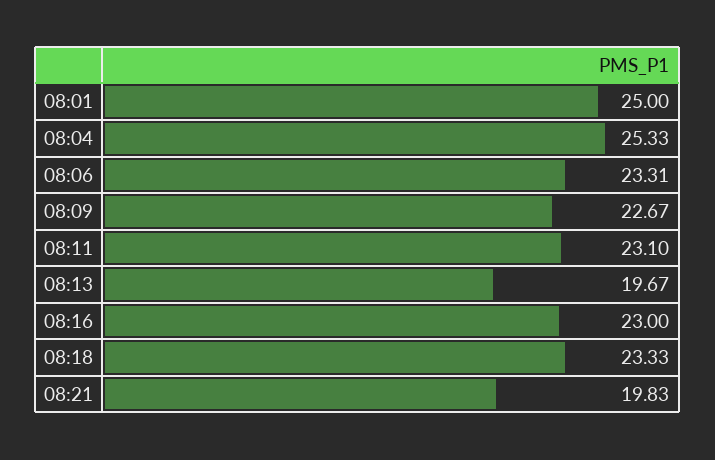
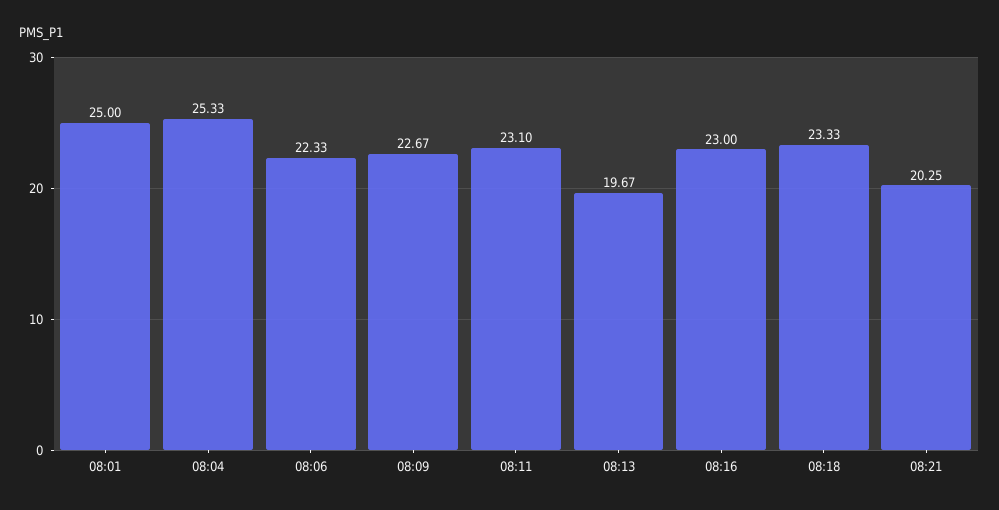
  {
    "08:01": 25,
    "08:04": 25.33,
-   "08:06": 23.31,
+   "08:06": 22.33,
    "08:09": 22.67,
    "08:11": 23.1,
    "08:13": 19.67,
    "08:16": 23,
    "08:18": 23.33,
-   "08:21": 19.83
+   "08:21": 20.25
  }

